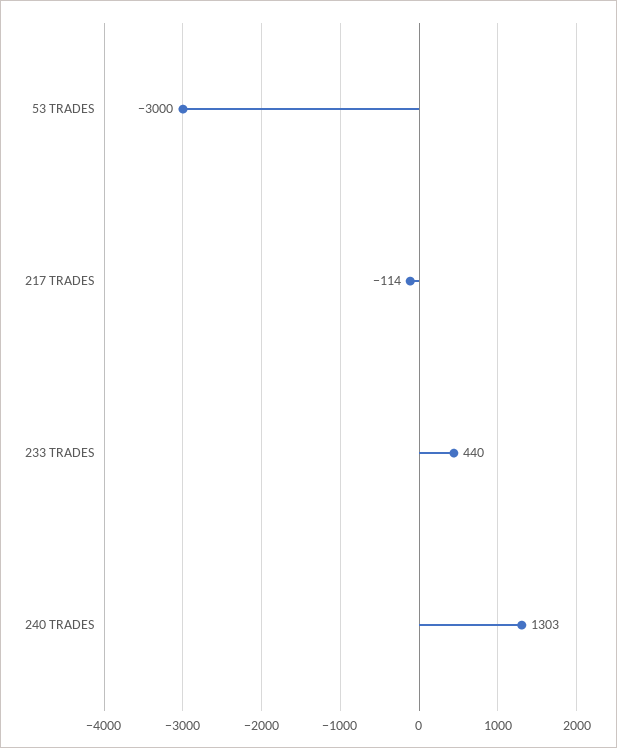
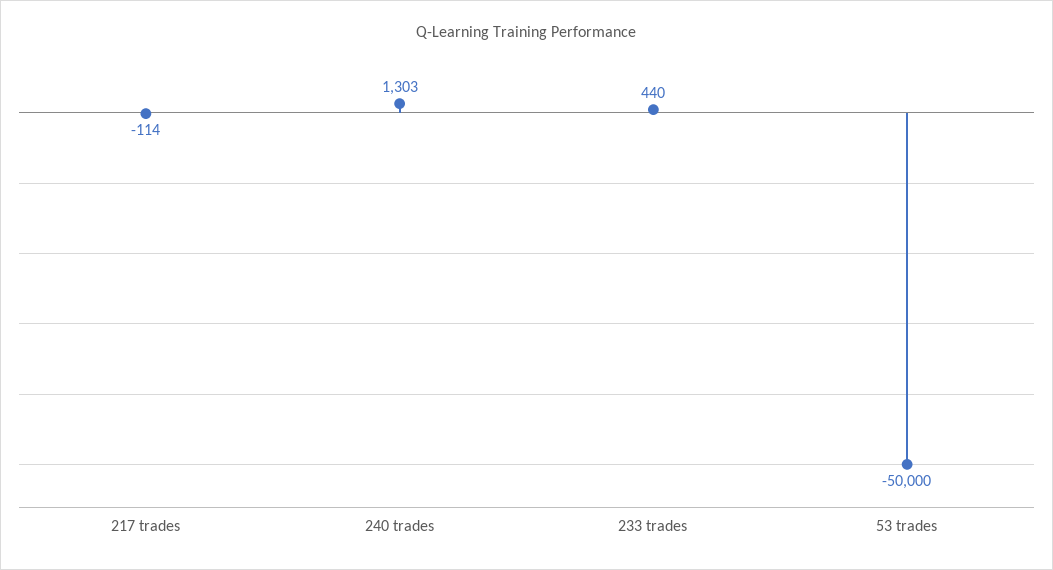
  {
-   "53 TRADES": -3000,
+   "53 TRADES": -50000,
    "217 TRADES": -114,
    "233 TRADES": 440,
    "240 TRADES": 1303
  }

